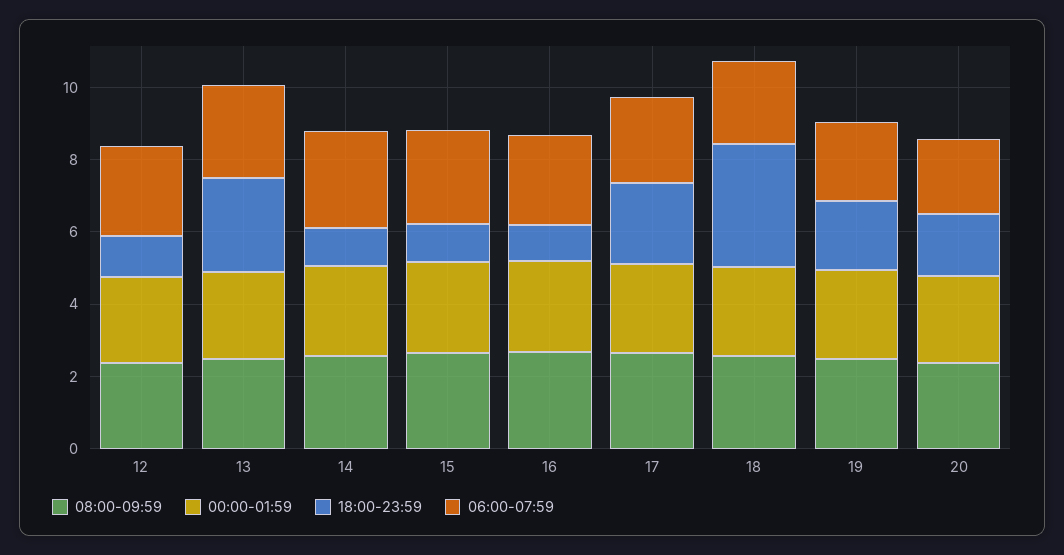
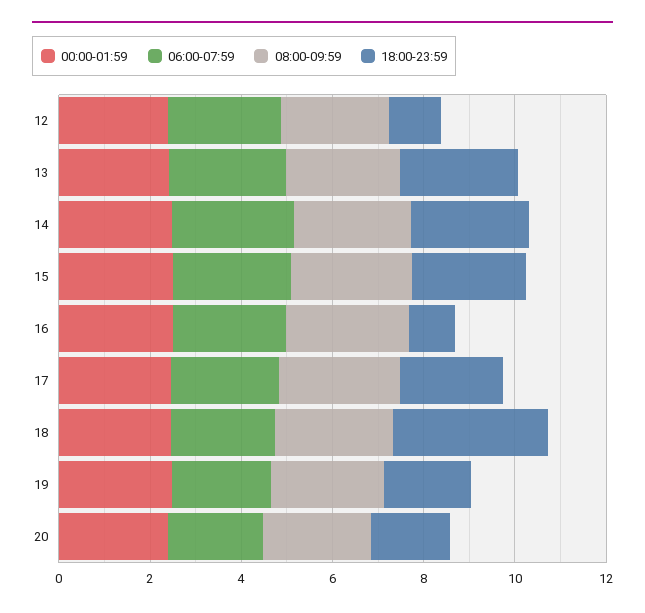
  {
    "08:00-09:59": {
      "12": 2.5,
      "13": 2.5,
      "14": 2.5,
      "15": 2.5,
      "16": 2.5,
      "17": 2.5,
      "18": 2.5,
      "19": 2.5,
      "20": 2.5
    },
    "00:00-01:59": {
      "12": 2.5,
      "13": 2.5,
      "14": 2.5,
      "15": 2.5,
      "16": 2.5,
      "17": 2.5,
      "18": 2.5,
      "19": 2.5,
      "20": 2.5
    },
    "18:00-23:59": {
      "12": 1,
      "13": 2.5,
-     "14": 1,
+     "14": 2.5,
-     "15": 1,
+     "15": 2.5,
      "16": 1,
      "17": 2.5,
      "18": 3.5,
      "19": 2,
      "20": 1.5
    },
    "06:00-07:59": {
      "12": 2.5,
      "13": 2.5,
      "14": 2.5,
      "15": 2.5,
      "16": 2.5,
      "17": 2.5,
      "18": 2.5,
      "19": 2,
      "20": 2
    }
  }

